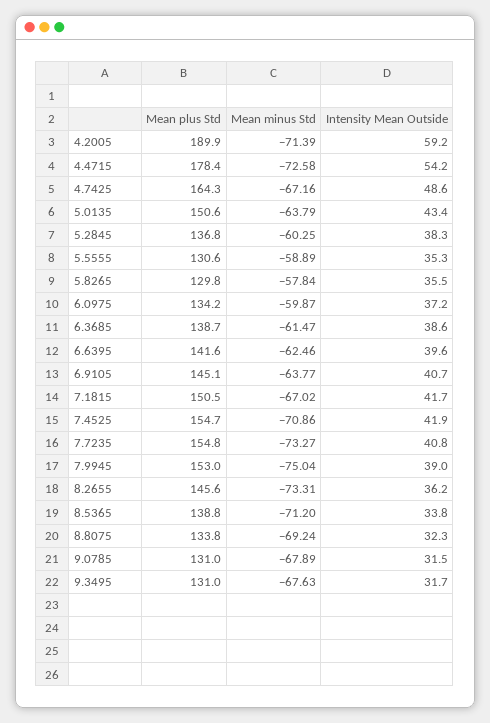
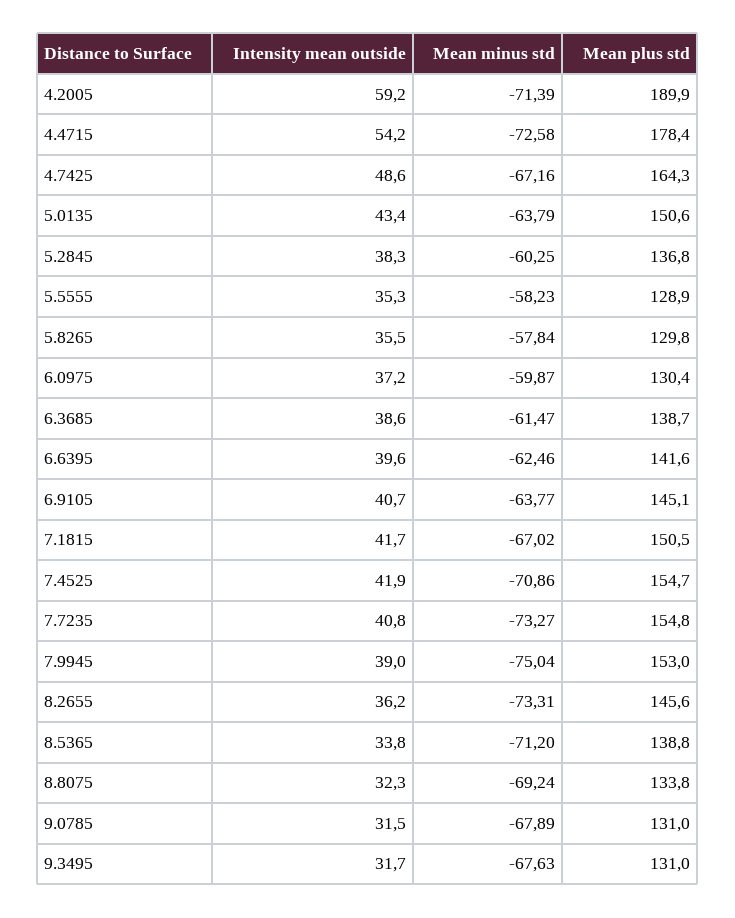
  {
    "Mean plus Std": {
      "4.2005": 189.9,
      "4.4715": 178.4,
      "4.7425": 164.3,
      "5.0135": 150.6,
      "5.2845": 136.8,
-     "5.5555": 130.6,
+     "5.5555": 128.9,
      "5.8265": 129.8,
-     "6.0975": 134.2,
+     "6.0975": 130.4,
      "6.3685": 138.7,
      "6.6395": 141.6,
      "6.9105": 145.1,
      "7.1815": 150.5,
      "7.4525": 154.7,
      "7.7235": 154.8,
      "7.9945": 153,
      "8.2655": 145.6,
      "8.5365": 138.8,
      "8.8075": 133.8,
      "9.0785": 131,
      "9.3495": 131
    },
    "Mean minus Std": {
      "4.2005": -71.39,
      "4.4715": -72.58,
      "4.7425": -67.16,
      "5.0135": -63.79,
      "5.2845": -60.25,
-     "5.5555": -58.89,
+     "5.5555": -58.23,
      "5.8265": -57.84,
      "6.0975": -59.87,
      "6.3685": -61.47,
      "6.6395": -62.46,
      "6.9105": -63.77,
      "7.1815": -67.02,
      "7.4525": -70.86,
      "7.7235": -73.27,
      "7.9945": -75.04,
      "8.2655": -73.31,
      "8.5365": -71.2,
      "8.8075": -69.24,
      "9.0785": -67.89,
      "9.3495": -67.63
    },
    "Intensity Mean Outside": {
      "4.2005": 59.2,
      "4.4715": 54.2,
      "4.7425": 48.6,
      "5.0135": 43.4,
      "5.2845": 38.3,
      "5.5555": 35.3,
      "5.8265": 35.5,
      "6.0975": 37.2,
      "6.3685": 38.6,
      "6.6395": 39.6,
      "6.9105": 40.7,
      "7.1815": 41.7,
      "7.4525": 41.9,
      "7.7235": 40.8,
      "7.9945": 39,
      "8.2655": 36.2,
      "8.5365": 33.8,
      "8.8075": 32.3,
      "9.0785": 31.5,
      "9.3495": 31.7
    }
  }

